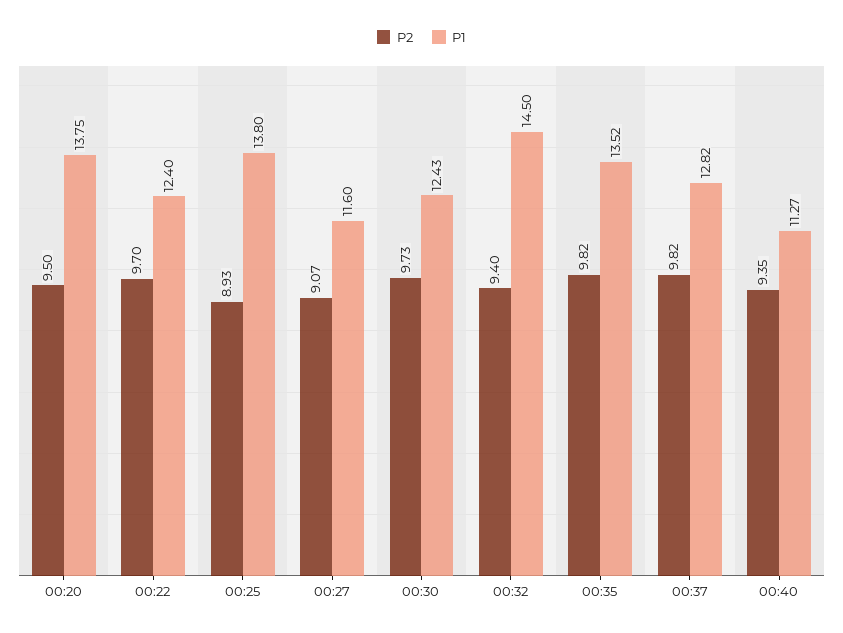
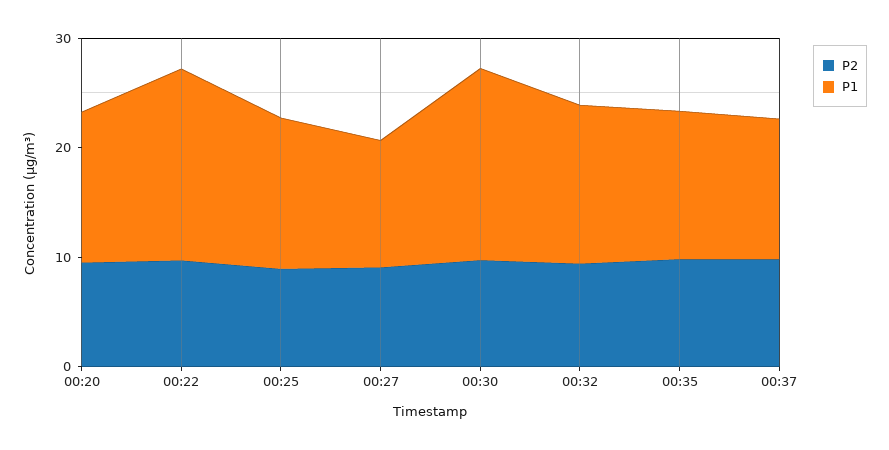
  {
    "P2": {
      "00:20": 9.5,
      "00:22": 9.7,
      "00:25": 8.93,
      "00:27": 9.07,
      "00:30": 9.73,
      "00:32": 9.4,
      "00:35": 9.82,
-     "00:37": 9.82,
+     "00:37": 9.82
-     "00:40": 9.35
    },
    "P1": {
      "00:20": 13.75,
-     "00:22": 12.4,
+     "00:22": 18,
      "00:25": 13.8,
      "00:27": 11.6,
-     "00:30": 12.43,
+     "00:30": 18,
      "00:32": 14.5,
      "00:35": 13.52,
-     "00:37": 12.82,
+     "00:37": 12.82
-     "00:40": 11.27
    }
  }

